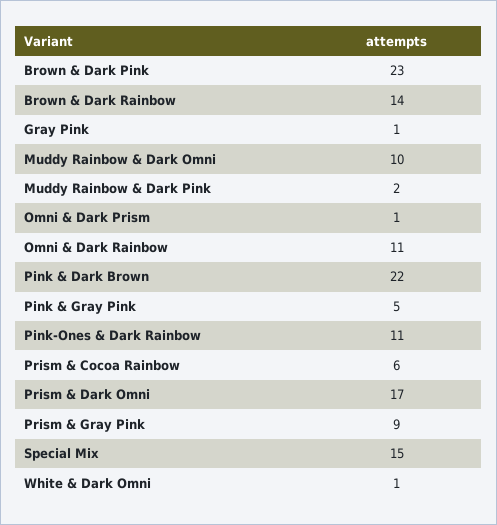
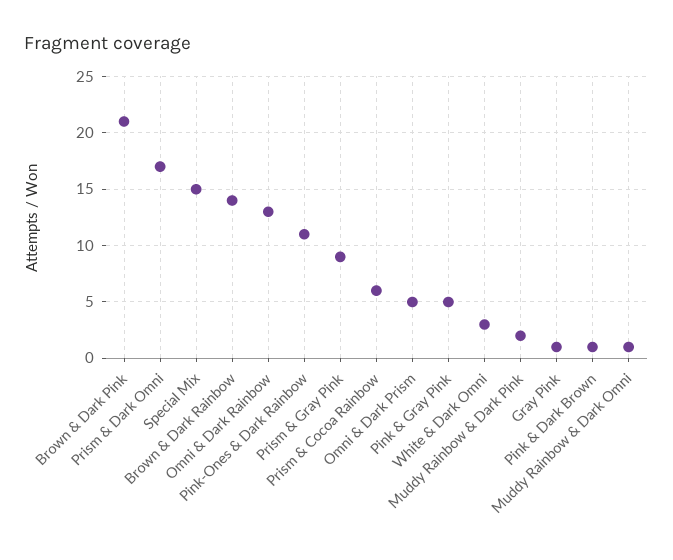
  {
-   "Brown & Dark Pink": 23,
+   "Brown & Dark Pink": 21,
    "Brown & Dark Rainbow": 14,
    "Gray Pink": 1,
-   "Muddy Rainbow & Dark Omni": 10,
+   "Muddy Rainbow & Dark Omni": 1,
    "Muddy Rainbow & Dark Pink": 2,
-   "Omni & Dark Prism": 1,
+   "Omni & Dark Prism": 5,
-   "Omni & Dark Rainbow": 11,
+   "Omni & Dark Rainbow": 13,
-   "Pink & Dark Brown": 22,
+   "Pink & Dark Brown": 1,
    "Pink & Gray Pink": 5,
    "Pink-Ones & Dark Rainbow": 11,
    "Prism & Cocoa Rainbow": 6,
    "Prism & Dark Omni": 17,
    "Prism & Gray Pink": 9,
    "Special Mix": 15,
-   "White & Dark Omni": 1
+   "White & Dark Omni": 3
  }

